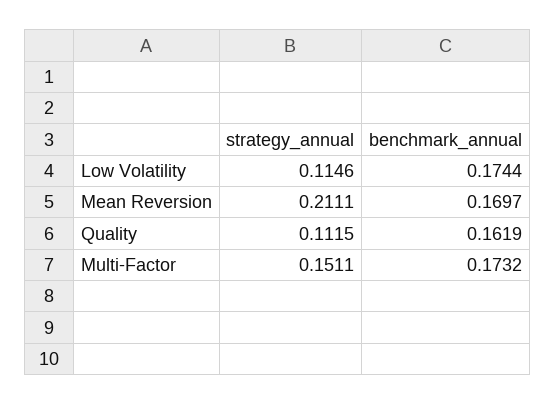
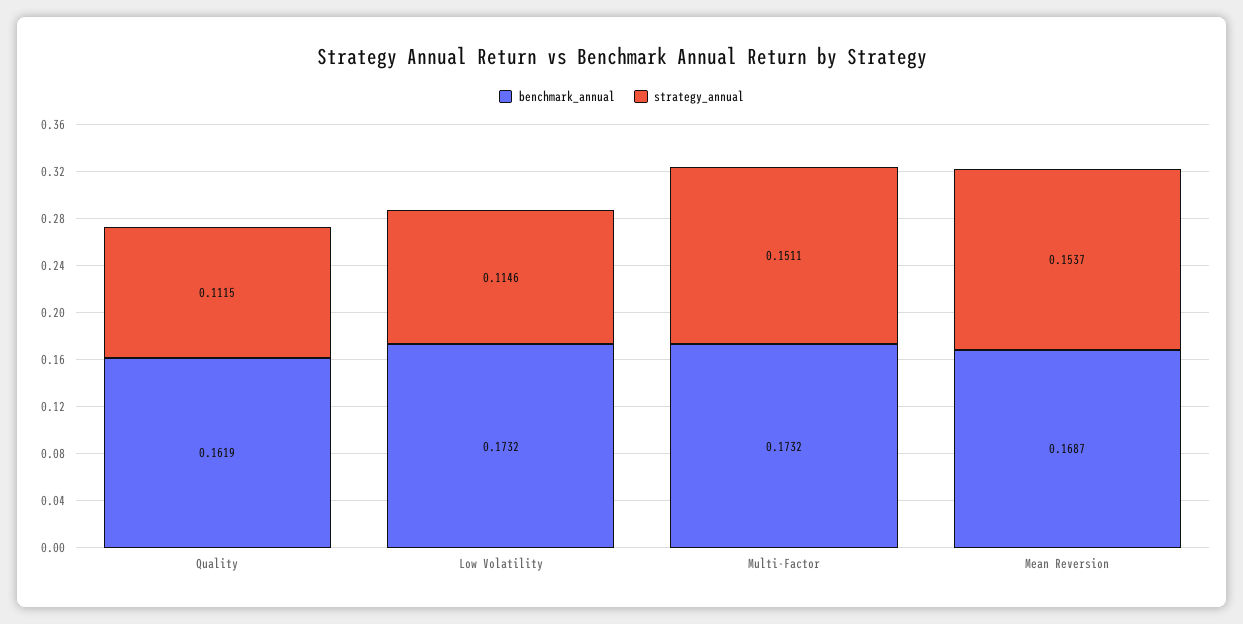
  {
    "strategy_annual": {
      "Low Volatility": 0.1146,
-     "Mean Reversion": 0.2111,
+     "Mean Reversion": 0.1537,
      "Quality": 0.1115,
      "Multi-Factor": 0.1511
    },
    "benchmark_annual": {
-     "Low Volatility": 0.1744,
+     "Low Volatility": 0.1732,
-     "Mean Reversion": 0.1697,
+     "Mean Reversion": 0.1687,
      "Quality": 0.1619,
      "Multi-Factor": 0.1732
    }
  }

